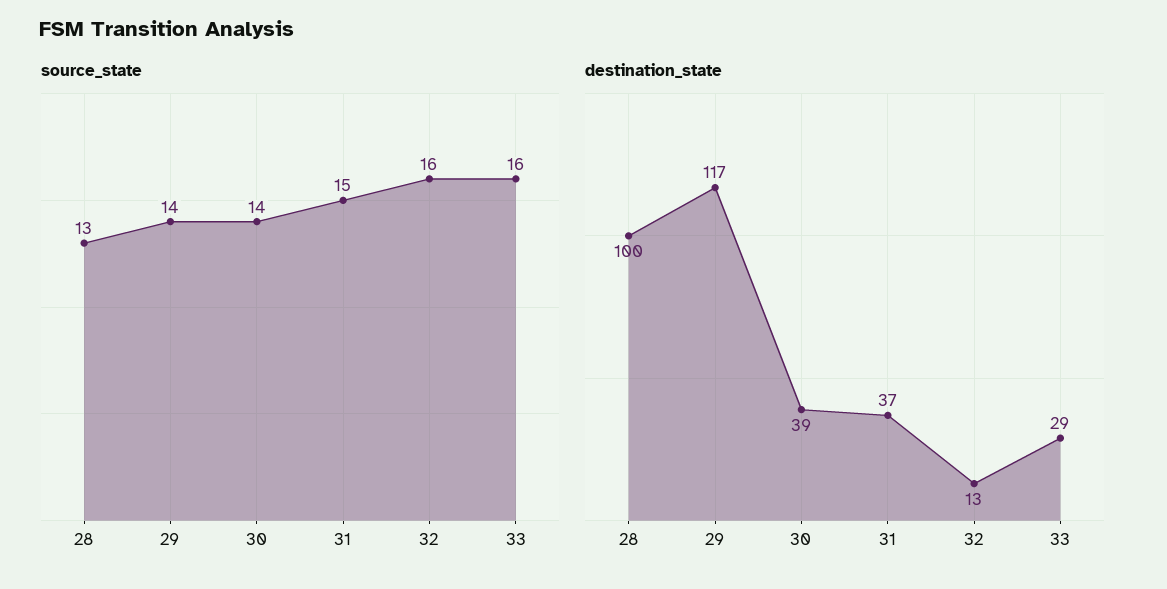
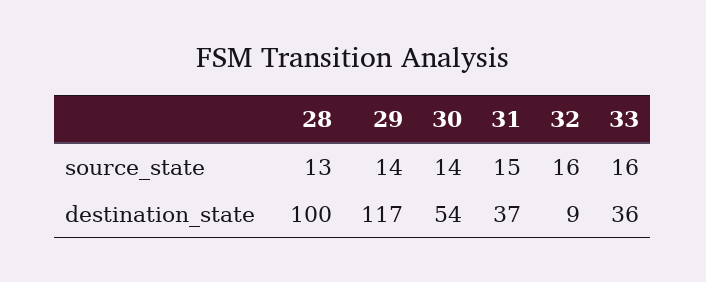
  {
    "source_state": {
      "28": 13,
      "29": 14,
      "30": 14,
      "31": 15,
      "32": 16,
      "33": 16
    },
    "destination_state": {
      "28": 100,
      "29": 117,
-     "30": 39,
+     "30": 54,
      "31": 37,
-     "32": 13,
+     "32": 9,
-     "33": 29
+     "33": 36
    }
  }

